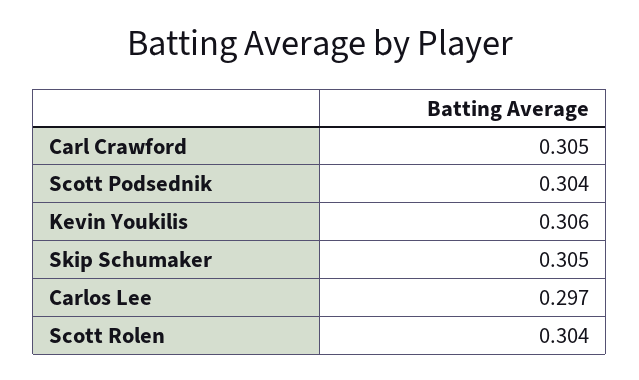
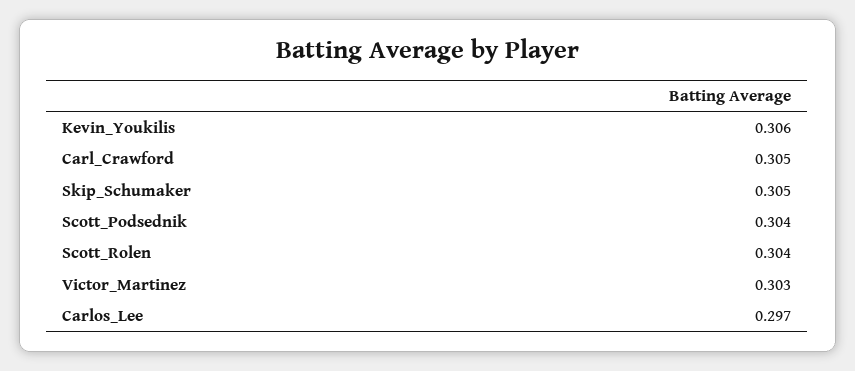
  {
    "Carl Crawford": 0.305,
    "Scott Podsednik": 0.304,
    "Kevin Youkilis": 0.306,
    "Skip Schumaker": 0.305,
    "Carlos Lee": 0.297,
-   "Scott Rolen": 0.304
+   "Scott Rolen": 0.304,
+   "Victor_Martinez": 0.303
  }

